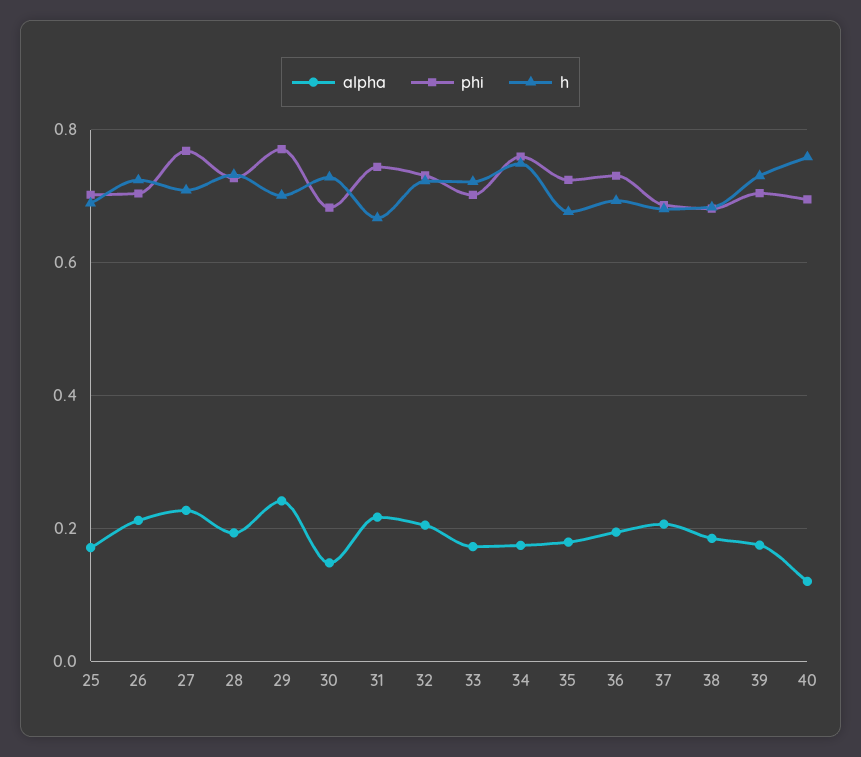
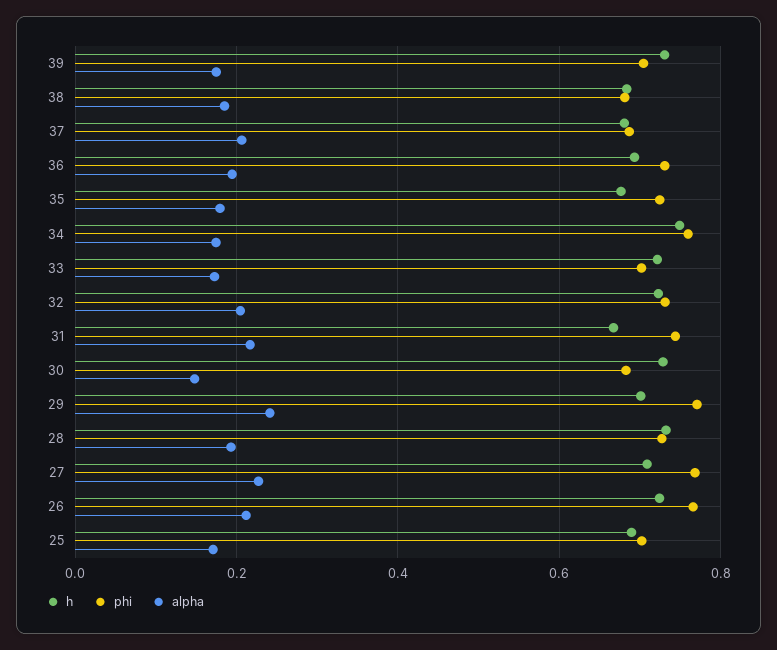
  {
    "alpha": {
      "25": 0.18,
      "26": 0.22,
      "27": 0.22,
      "28": 0.2,
      "29": 0.24,
      "30": 0.14,
      "31": 0.22,
      "32": 0.2,
      "33": 0.18,
      "34": 0.18,
      "35": 0.18,
      "36": 0.2,
      "37": 0.2,
      "38": 0.18,
-     "39": 0.18,
+     "39": 0.18
-     "40": 0.12
    },
    "phi": {
      "25": 0.7,
-     "26": 0.7,
+     "26": 0.76,
      "27": 0.76,
      "28": 0.72,
      "29": 0.78,
      "30": 0.68,
      "31": 0.74,
      "32": 0.74,
      "33": 0.7,
      "34": 0.76,
      "35": 0.72,
      "36": 0.74,
      "37": 0.68,
      "38": 0.68,
-     "39": 0.7,
+     "39": 0.7
-     "40": 0.7
    },
    "h": {
      "25": 0.68,
      "26": 0.72,
      "27": 0.7,
      "28": 0.74,
      "29": 0.7,
      "30": 0.72,
      "31": 0.66,
      "32": 0.72,
      "33": 0.72,
      "34": 0.74,
      "35": 0.68,
      "36": 0.7,
      "37": 0.68,
      "38": 0.68,
-     "39": 0.74,
+     "39": 0.74
-     "40": 0.76
    }
  }

